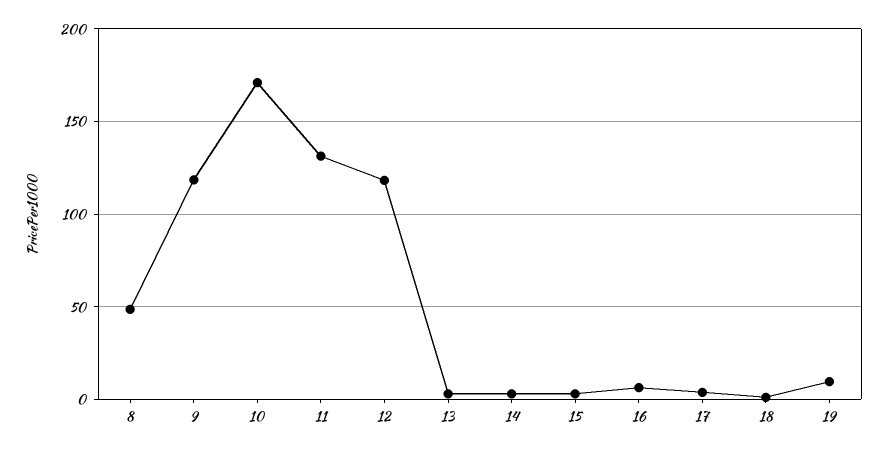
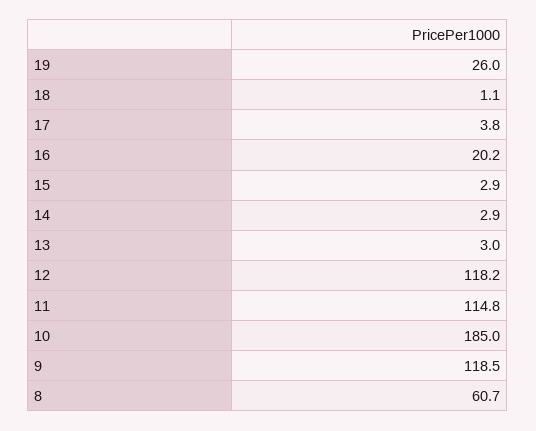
  {
-   "8": 50,
+   "8": 60.7,
    "9": 118.5,
-   "10": 170,
+   "10": 185,
-   "11": 130,
+   "11": 114.8,
    "12": 118.2,
    "13": 3,
    "14": 2.9,
    "15": 2.9,
-   "16": 5,
+   "16": 20.2,
    "17": 3.8,
    "18": 1.1,
-   "19": 10
+   "19": 26
  }

